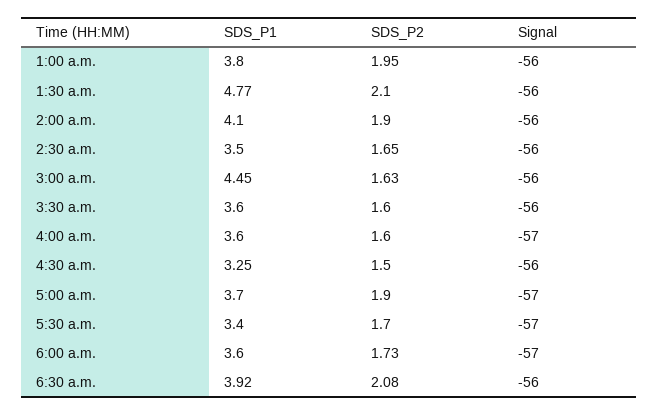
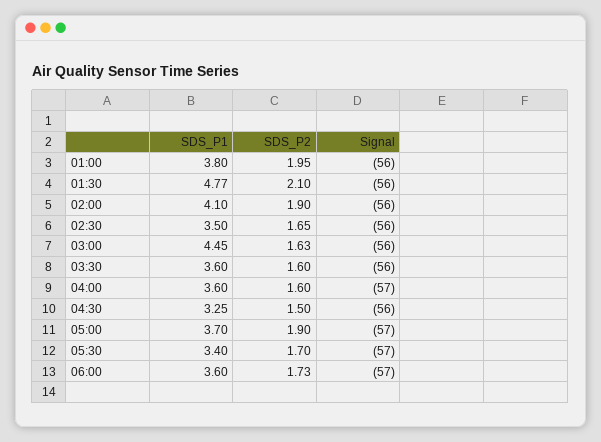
  {
    "SDS_P1": {
      "1:00 a.m.": 3.8,
      "1:30 a.m.": 4.77,
      "2:00 a.m.": 4.1,
      "2:30 a.m.": 3.5,
      "3:00 a.m.": 4.45,
      "3:30 a.m.": 3.6,
      "4:00 a.m.": 3.6,
      "4:30 a.m.": 3.25,
      "5:00 a.m.": 3.7,
      "5:30 a.m.": 3.4,
-     "6:00 a.m.": 3.6,
+     "6:00 a.m.": 3.6
-     "6:30 a.m.": 3.92
    },
    "SDS_P2": {
      "1:00 a.m.": 1.95,
      "1:30 a.m.": 2.1,
      "2:00 a.m.": 1.9,
      "2:30 a.m.": 1.65,
      "3:00 a.m.": 1.63,
      "3:30 a.m.": 1.6,
      "4:00 a.m.": 1.6,
      "4:30 a.m.": 1.5,
      "5:00 a.m.": 1.9,
      "5:30 a.m.": 1.7,
-     "6:00 a.m.": 1.73,
+     "6:00 a.m.": 1.73
-     "6:30 a.m.": 2.08
    },
    "Signal": {
      "1:00 a.m.": -56,
      "1:30 a.m.": -56,
      "2:00 a.m.": -56,
      "2:30 a.m.": -56,
      "3:00 a.m.": -56,
      "3:30 a.m.": -56,
      "4:00 a.m.": -57,
      "4:30 a.m.": -56,
      "5:00 a.m.": -57,
      "5:30 a.m.": -57,
-     "6:00 a.m.": -57,
+     "6:00 a.m.": -57
-     "6:30 a.m.": -56
    }
  }

